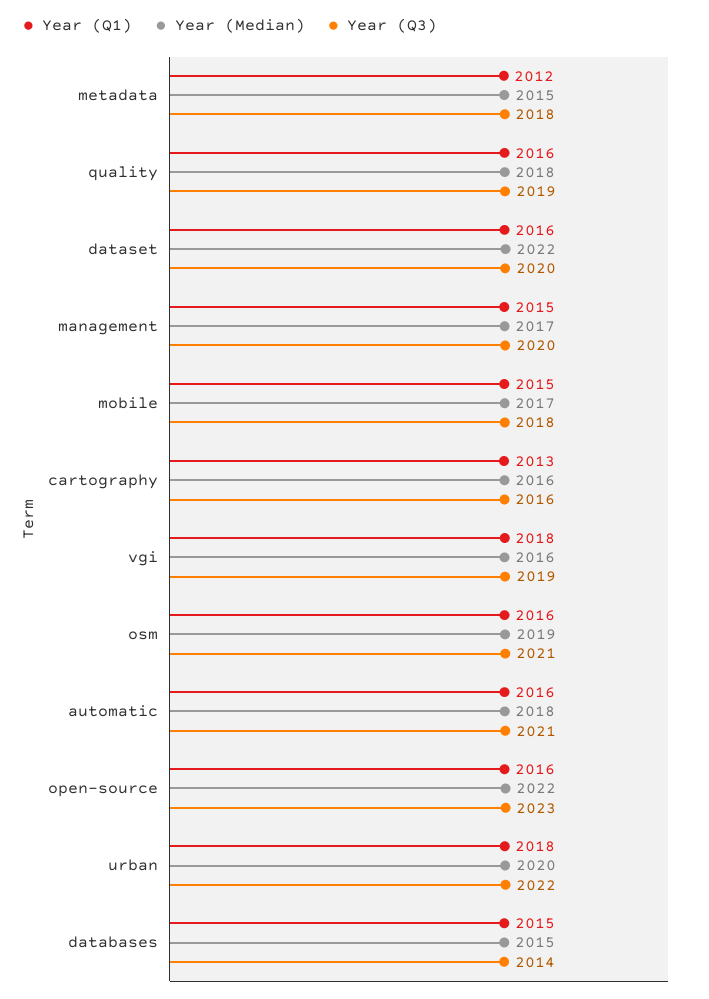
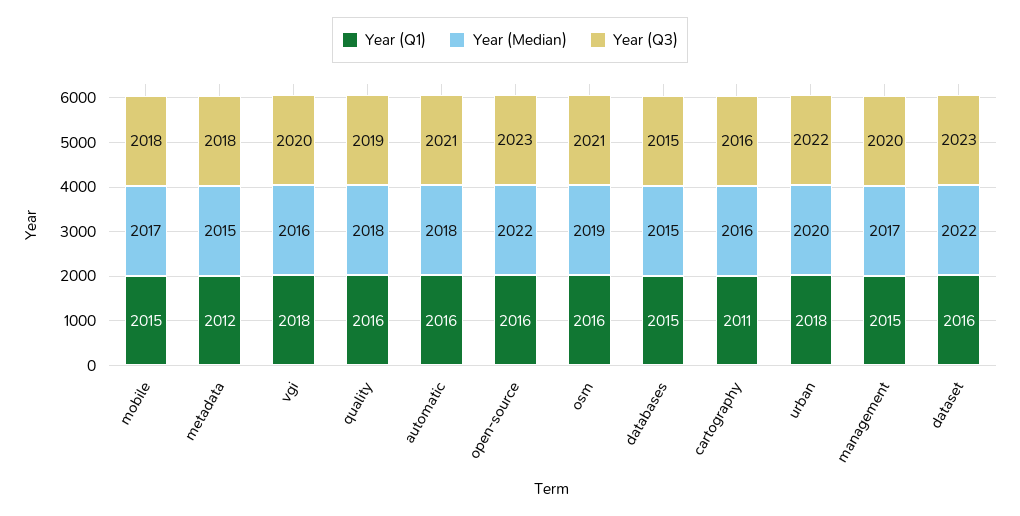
  {
    "Year (Q1)": {
      "metadata": 2012,
      "quality": 2016,
      "dataset": 2016,
      "management": 2015,
      "mobile": 2015,
-     "cartography": 2013,
+     "cartography": 2011,
      "vgi": 2018,
      "osm": 2016,
      "automatic": 2016,
      "open-source": 2016,
      "urban": 2018,
      "databases": 2015
    },
    "Year (Median)": {
      "metadata": 2015,
      "quality": 2018,
      "dataset": 2022,
      "management": 2017,
      "mobile": 2017,
      "cartography": 2016,
      "vgi": 2016,
      "osm": 2019,
      "automatic": 2018,
      "open-source": 2022,
      "urban": 2020,
      "databases": 2015
    },
    "Year (Q3)": {
      "metadata": 2018,
      "quality": 2019,
-     "dataset": 2020,
+     "dataset": 2023,
      "management": 2020,
      "mobile": 2018,
      "cartography": 2016,
-     "vgi": 2019,
+     "vgi": 2020,
      "osm": 2021,
      "automatic": 2021,
      "open-source": 2023,
      "urban": 2022,
-     "databases": 2014
+     "databases": 2015
    }
  }

